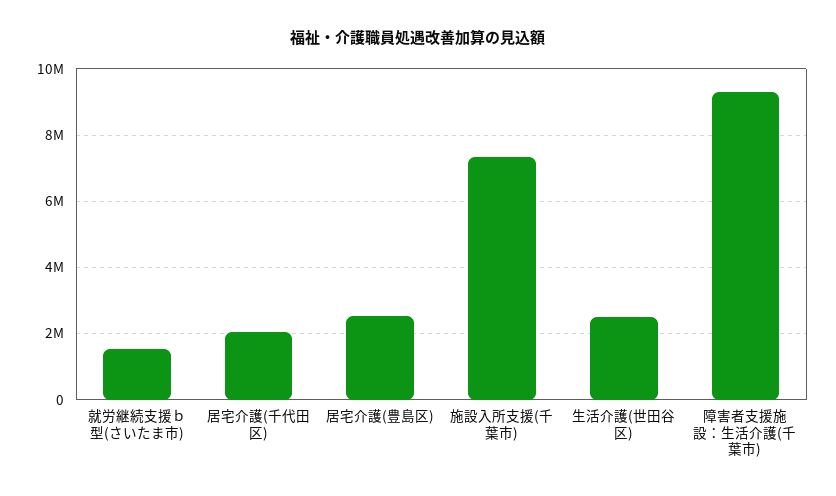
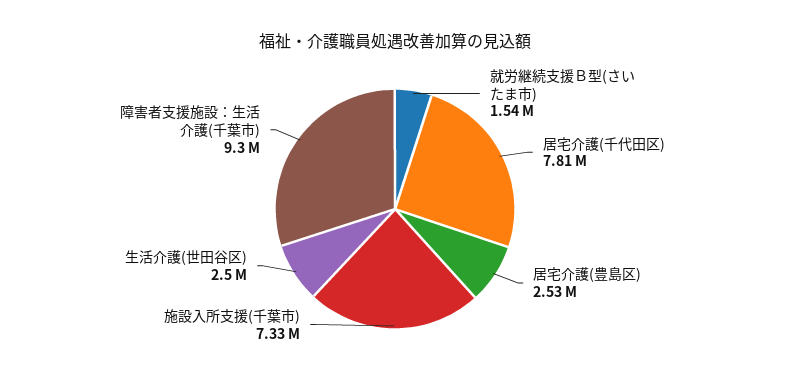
  {
    "就労継続支援ｂ型(さいたま市)": 1540000,
-   "居宅介護(千代田区)": 2000000,
+   "居宅介護(千代田区)": 7810000,
    "居宅介護(豊島区)": 2530000,
    "施設入所支援(千葉市)": 7330000,
    "生活介護(世田谷区)": 2500000,
    "障害者支援施設：生活介護(千葉市)": 9300000
  }

